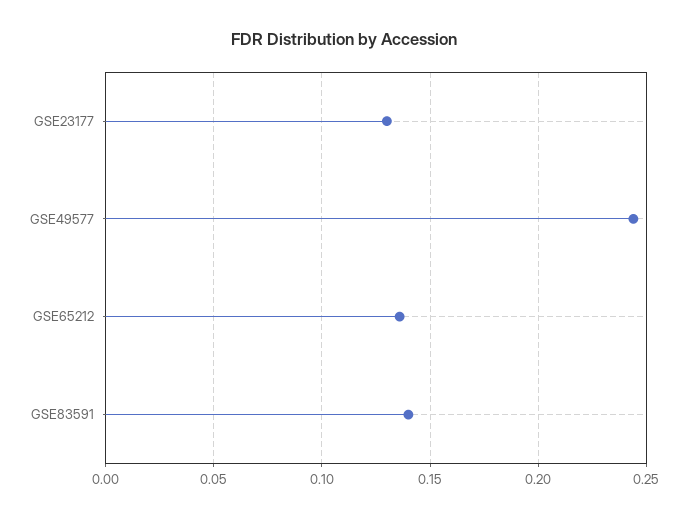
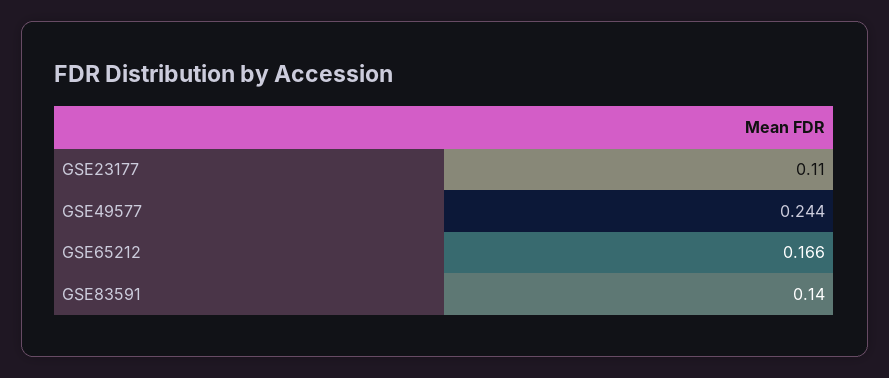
  {
-   "GSE23177": 0.13,
+   "GSE23177": 0.11,
    "GSE49577": 0.244,
-   "GSE65212": 0.135,
+   "GSE65212": 0.166,
    "GSE83591": 0.14
  }

